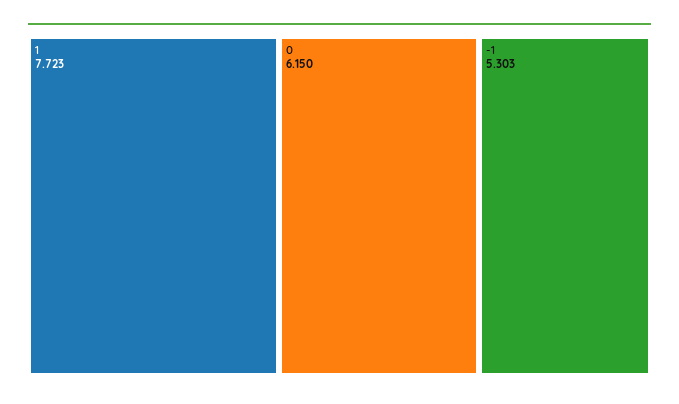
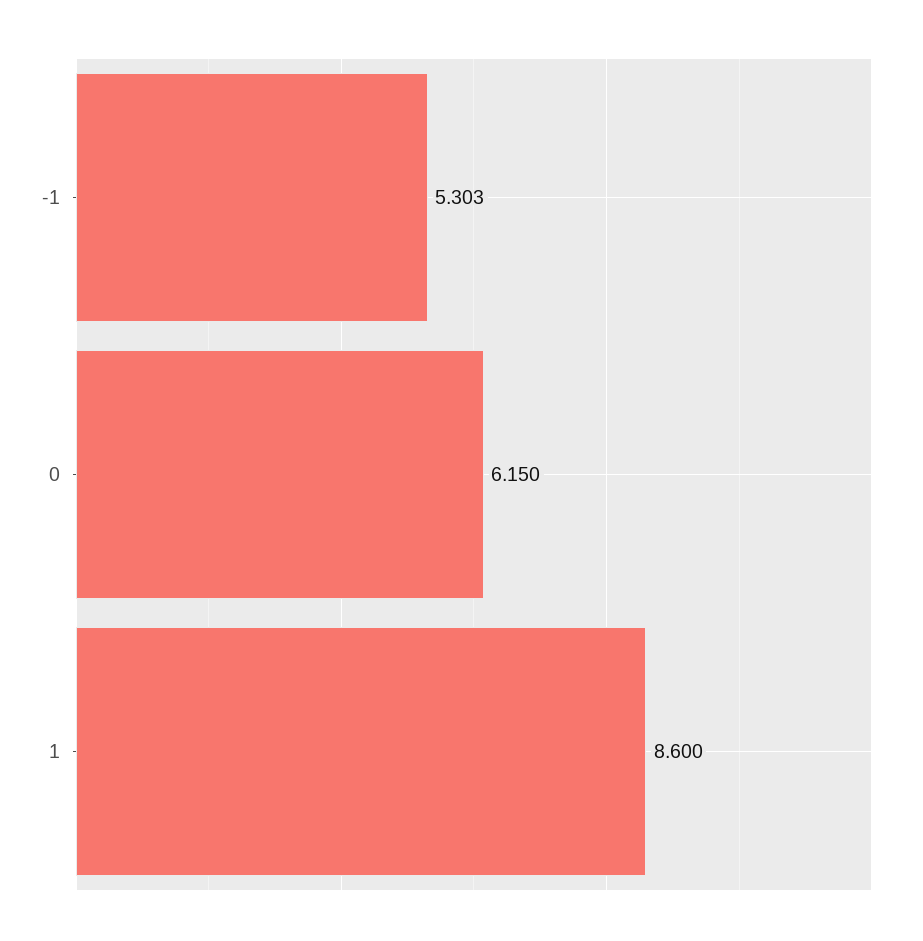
  {
-   "1": 7.723,
+   "1": 8.6,
    "0": 6.15,
    "-1": 5.303
  }

